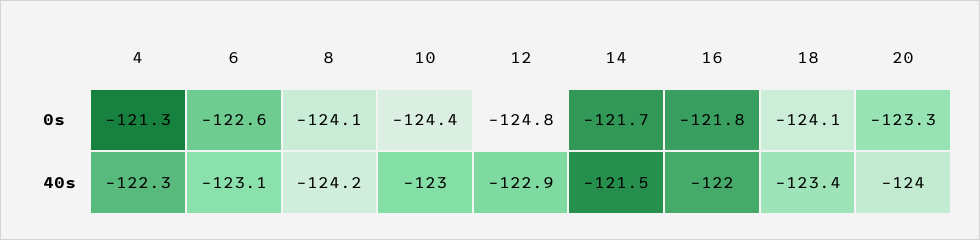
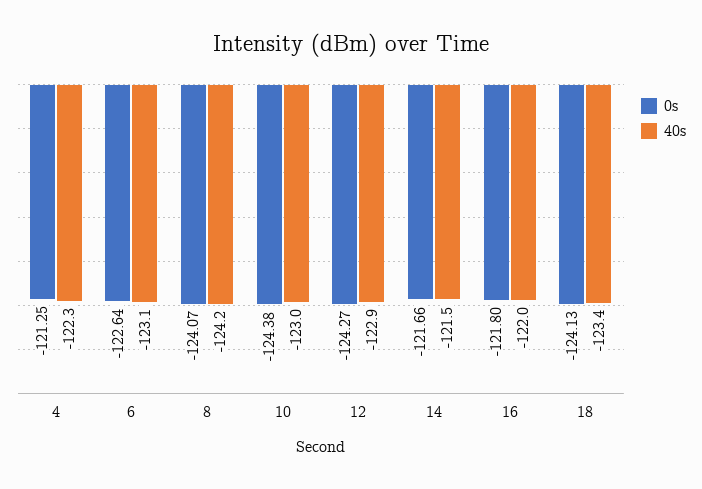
  {
    "0s": {
      "4": -121.25,
      "6": -122.64,
      "8": -124.07,
      "10": -124.38,
-     "12": -124.8,
+     "12": -124.27,
      "14": -121.66,
      "16": -121.8,
-     "18": -124.13,
+     "18": -124.13
-     "20": -123.3
    },
    "40s": {
      "4": -122.3,
      "6": -123.1,
      "8": -124.2,
      "10": -123,
      "12": -122.9,
      "14": -121.5,
      "16": -122,
-     "18": -123.4,
+     "18": -123.4
-     "20": -124
    }
  }

